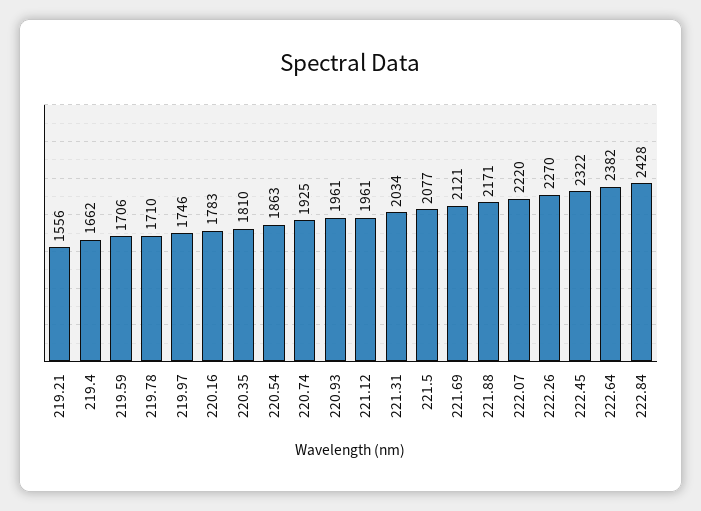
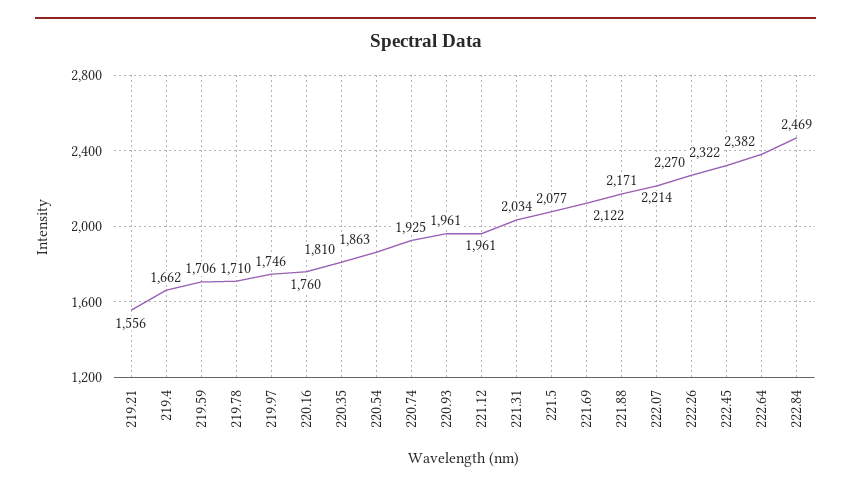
  {
    "219.21": 1556,
    "219.4": 1662,
    "219.59": 1706,
    "219.78": 1710,
    "219.97": 1746,
-   "220.16": 1783,
+   "220.16": 1760,
    "220.35": 1810,
    "220.54": 1863,
    "220.74": 1925,
    "220.93": 1961,
    "221.12": 1961,
    "221.31": 2034,
    "221.5": 2077,
-   "221.69": 2121,
+   "221.69": 2122,
    "221.88": 2171,
-   "222.07": 2220,
+   "222.07": 2214,
    "222.26": 2270,
    "222.45": 2322,
    "222.64": 2382,
-   "222.84": 2428
+   "222.84": 2469
  }

